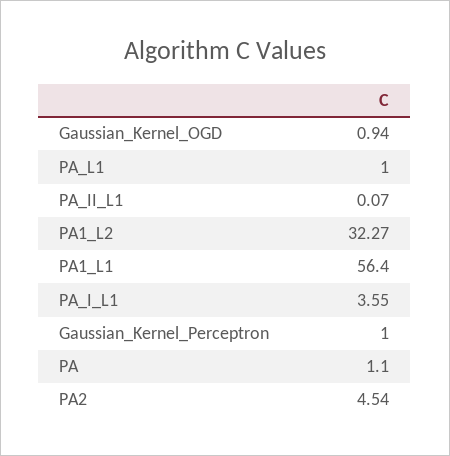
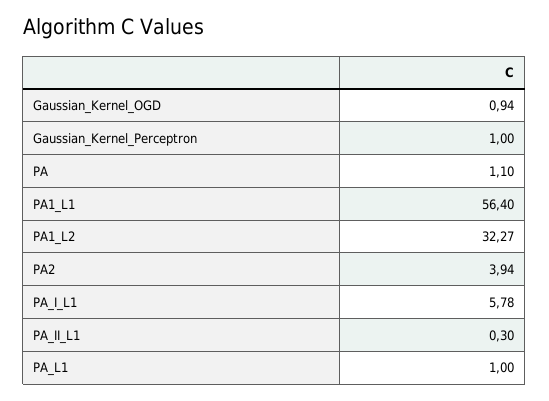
  {
    "Gaussian_Kernel_OGD": 0.94,
    "PA_L1": 1,
-   "PA_II_L1": 0.07,
+   "PA_II_L1": 0.3,
    "PA1_L2": 32.27,
    "PA1_L1": 56.4,
-   "PA_I_L1": 3.55,
+   "PA_I_L1": 5.78,
    "Gaussian_Kernel_Perceptron": 1,
    "PA": 1.1,
-   "PA2": 4.54
+   "PA2": 3.94
  }

